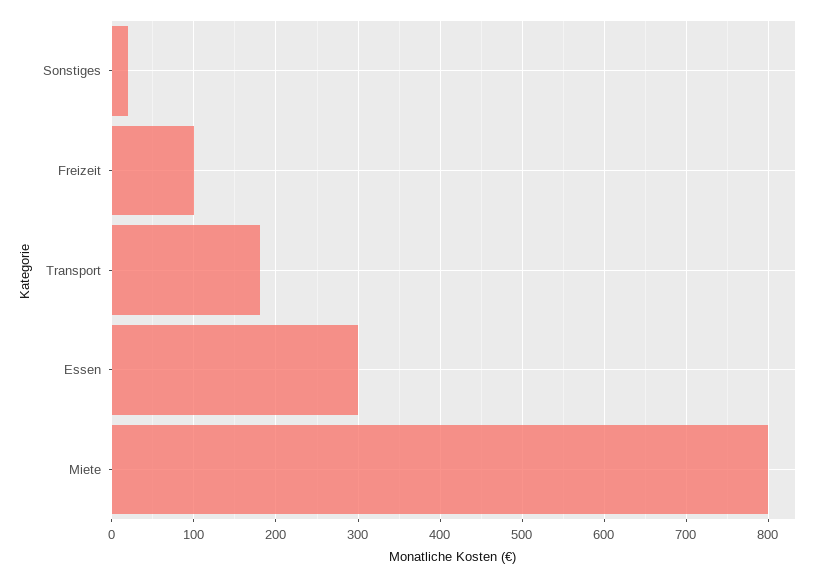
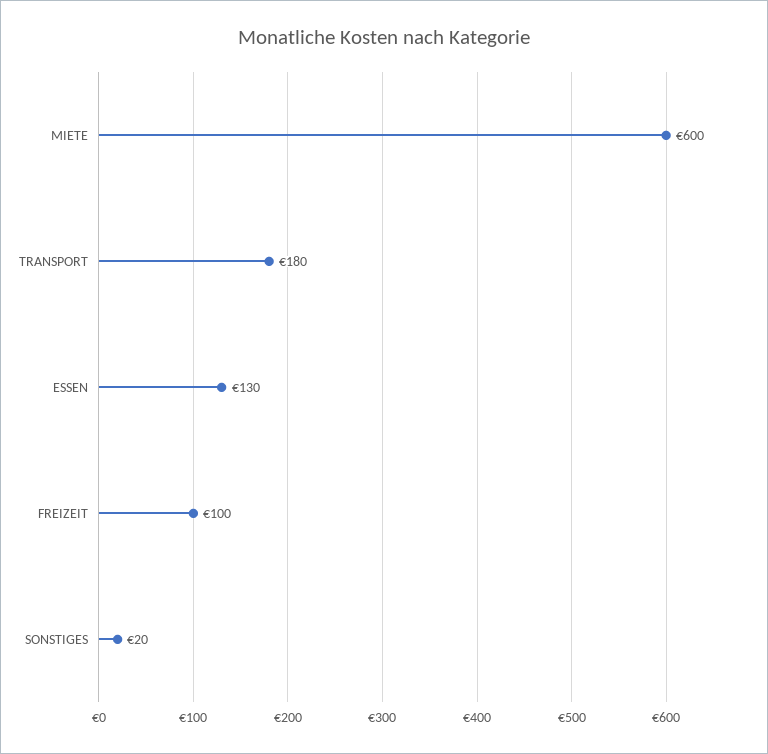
  {
    "Sonstiges": 20,
    "Freizeit": 100,
    "Transport": 180,
-   "Essen": 300,
+   "Essen": 130,
-   "Miete": 800
+   "Miete": 600
  }

